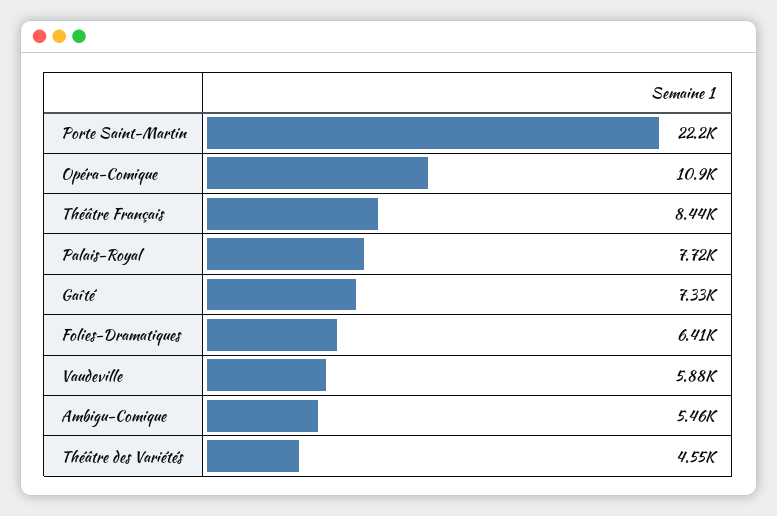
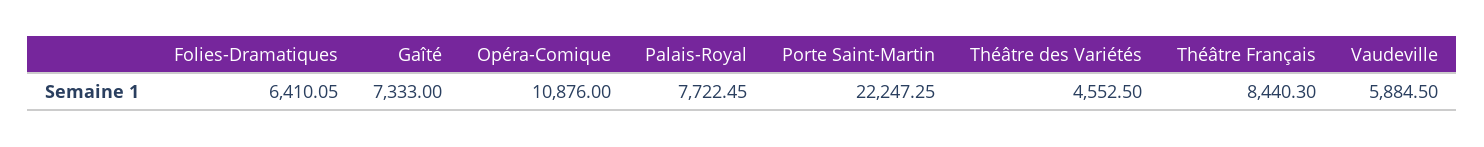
  {
    "Porte Saint-Martin": 22247.25,
    "Opéra-Comique": 10876,
    "Théâtre Français": 8440.3,
    "Palais-Royal": 7722.45,
    "Gaîté": 7333,
    "Folies-Dramatiques": 6410.05,
    "Vaudeville": 5884.5,
-   "Ambigu-Comique": 5460,
    "Théâtre des Variétés": 4552.5
  }

